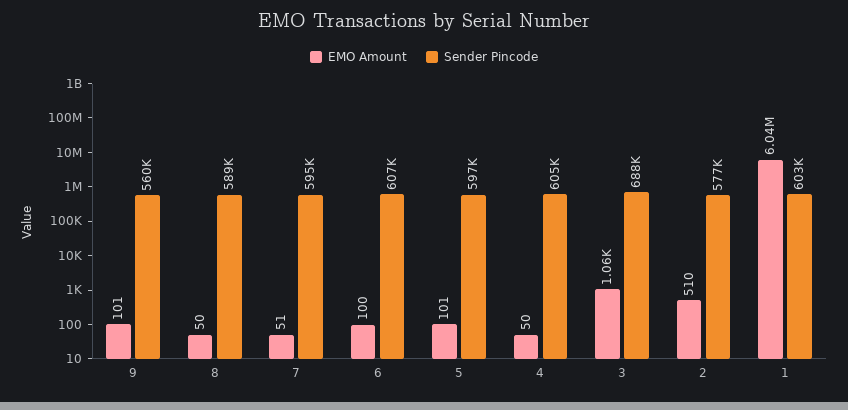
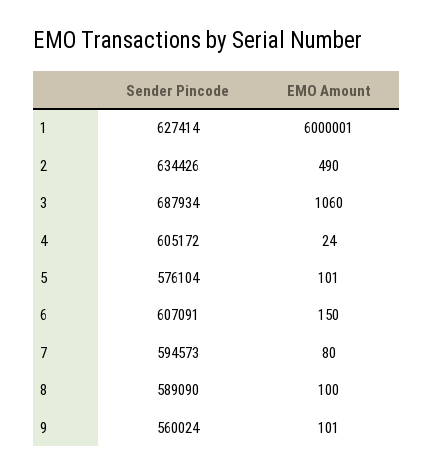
  {
    "EMO Amount": {
      "9": 101,
-     "8": 50,
+     "8": 100,
-     "7": 51,
+     "7": 80,
-     "6": 100,
+     "6": 150,
      "5": 101,
-     "4": 50,
+     "4": 24,
      "3": 1060,
-     "2": 510,
+     "2": 490,
-     "1": 6040000
+     "1": 6000001
    },
    "Sender Pincode": {
      "9": 560024,
      "8": 589090,
      "7": 594573,
      "6": 607091,
-     "5": 597000,
+     "5": 576104,
      "4": 605172,
      "3": 687934,
-     "2": 577000,
+     "2": 634426,
-     "1": 603000
+     "1": 627414
    }
  }

